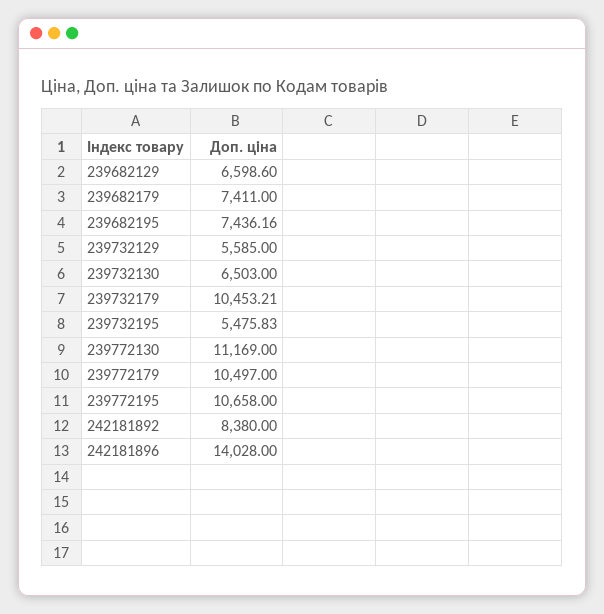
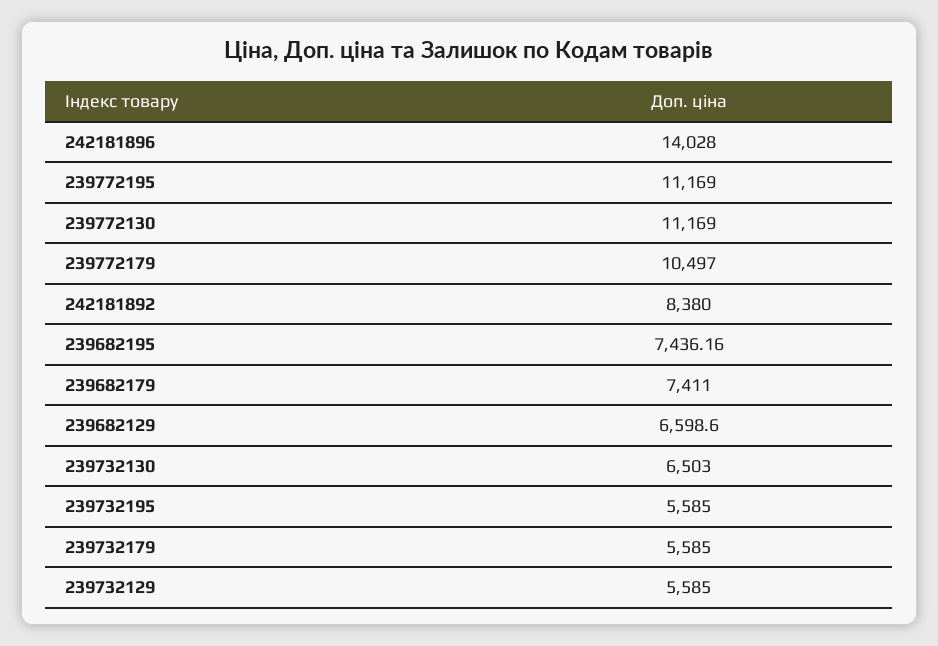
  {
    "239682129": 6598.6,
    "239682179": 7411,
    "239682195": 7436.16,
    "239732129": 5585,
    "239732130": 6503,
-   "239732179": 10453.21,
+   "239732179": 5585,
-   "239732195": 5475.83,
+   "239732195": 5585,
    "239772130": 11169,
    "239772179": 10497,
-   "239772195": 10658,
+   "239772195": 11169,
    "242181892": 8380,
    "242181896": 14028
  }

